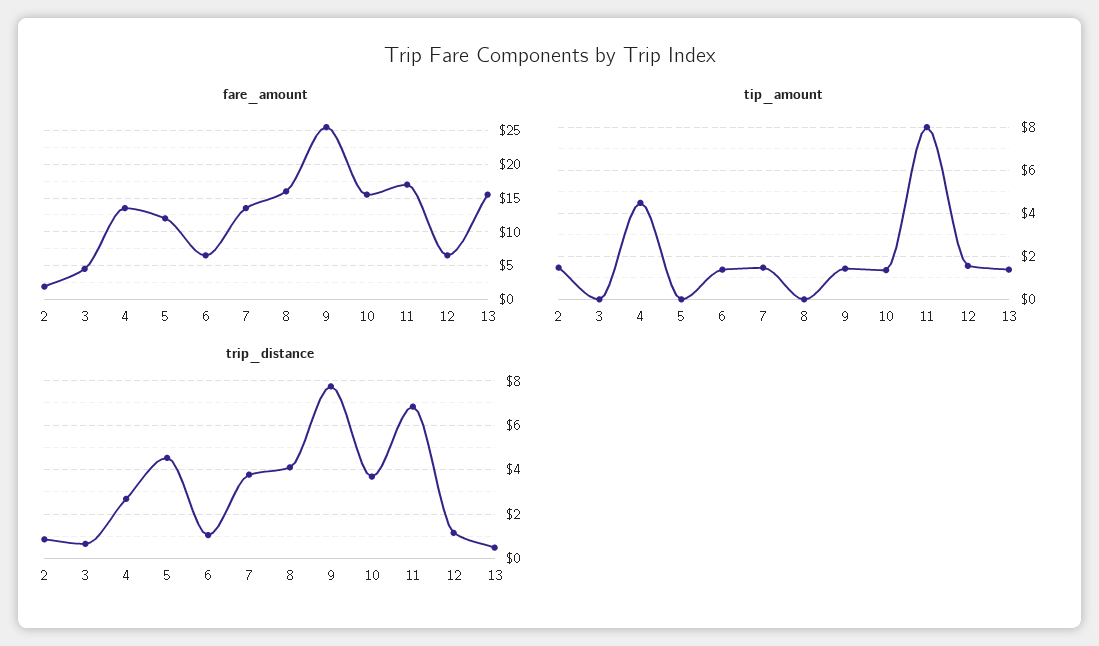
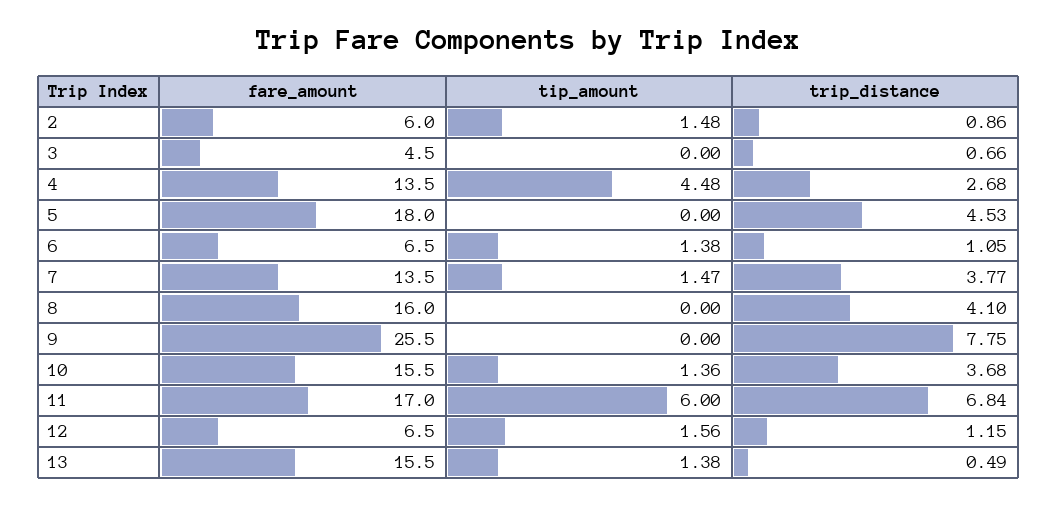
  {
    "fare_amount": {
-     "2": 2,
+     "2": 6,
      "3": 4.5,
      "4": 13.5,
-     "5": 12,
+     "5": 18,
      "6": 6.5,
      "7": 13.5,
      "8": 16,
      "9": 25.5,
      "10": 15.5,
      "11": 17,
      "12": 6.5,
      "13": 15.5
    },
    "tip_amount": {
      "2": 1.48,
      "3": 0,
      "4": 4.48,
      "5": 0,
      "6": 1.38,
      "7": 1.47,
      "8": 0,
-     "9": 1.5,
+     "9": 0,
      "10": 1.36,
-     "11": 8,
+     "11": 6,
      "12": 1.56,
      "13": 1.38
    },
    "trip_distance": {
      "2": 0.86,
      "3": 0.66,
      "4": 2.68,
      "5": 4.53,
      "6": 1.05,
      "7": 3.77,
      "8": 4.1,
      "9": 7.75,
      "10": 3.68,
      "11": 6.84,
      "12": 1.15,
      "13": 0.49
    }
  }

